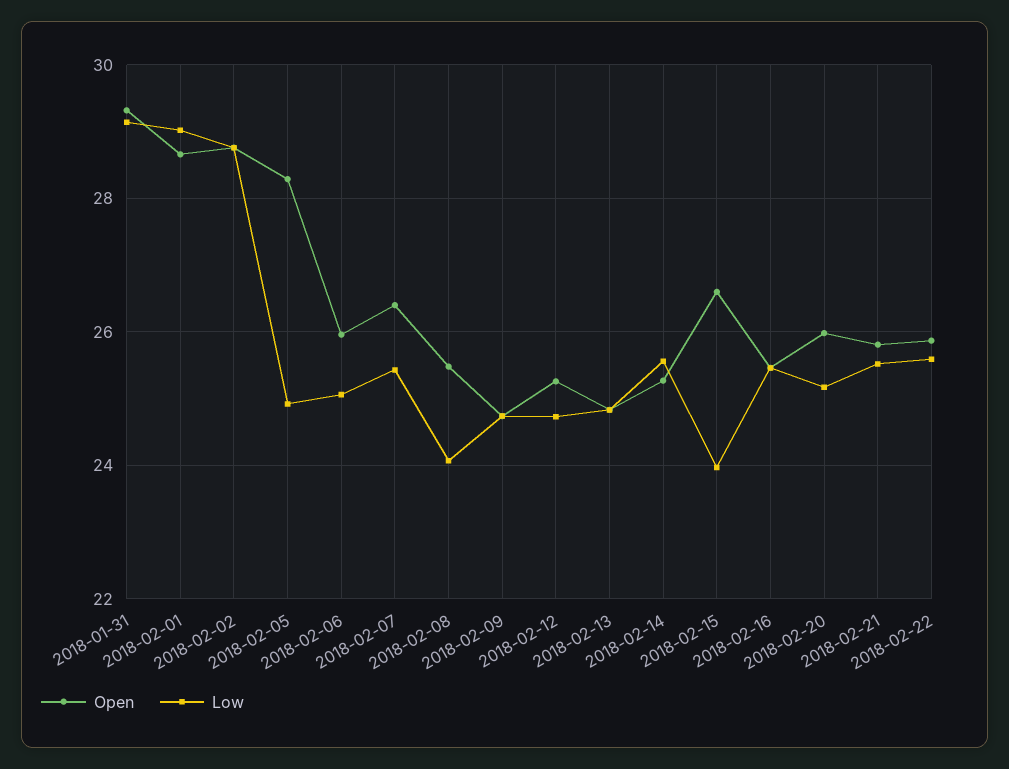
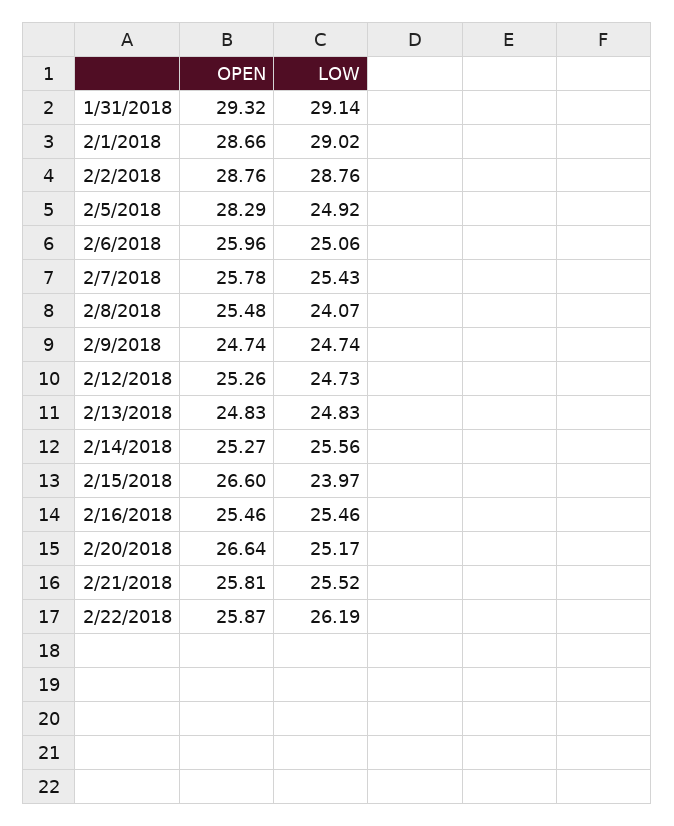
  {
    "Open": {
      "2018-01-31": 29.32,
      "2018-02-01": 28.66,
      "2018-02-02": 28.76,
      "2018-02-05": 28.29,
      "2018-02-06": 25.96,
-     "2018-02-07": 26.4,
+     "2018-02-07": 25.78,
      "2018-02-08": 25.48,
      "2018-02-09": 24.74,
      "2018-02-12": 25.26,
      "2018-02-13": 24.83,
      "2018-02-14": 25.27,
      "2018-02-15": 26.6,
      "2018-02-16": 25.46,
-     "2018-02-20": 26,
+     "2018-02-20": 26.64,
      "2018-02-21": 25.81,
      "2018-02-22": 25.87
    },
    "Low": {
      "2018-01-31": 29.14,
      "2018-02-01": 29.02,
      "2018-02-02": 28.76,
      "2018-02-05": 24.92,
      "2018-02-06": 25.06,
      "2018-02-07": 25.43,
      "2018-02-08": 24.07,
      "2018-02-09": 24.74,
      "2018-02-12": 24.73,
      "2018-02-13": 24.83,
      "2018-02-14": 25.56,
      "2018-02-15": 23.97,
      "2018-02-16": 25.46,
      "2018-02-20": 25.17,
      "2018-02-21": 25.52,
-     "2018-02-22": 25.6
+     "2018-02-22": 26.19
    }
  }

